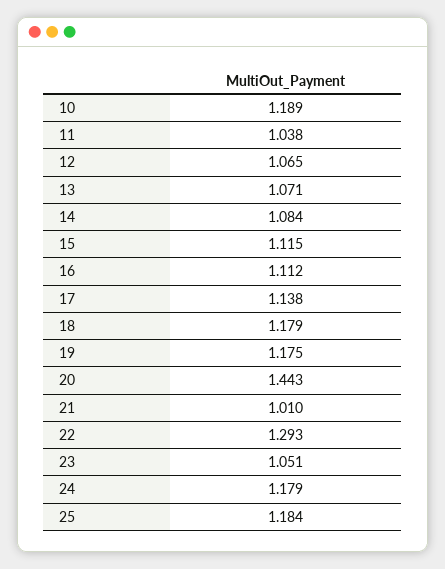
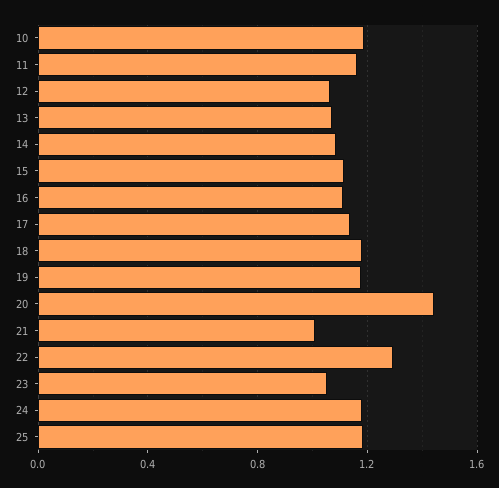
  {
    "10": 1.189,
-   "11": 1.038,
+   "11": 1.15,
    "12": 1.065,
    "13": 1.071,
    "14": 1.084,
    "15": 1.115,
    "16": 1.112,
    "17": 1.138,
    "18": 1.179,
    "19": 1.175,
    "20": 1.443,
    "21": 1.01,
    "22": 1.293,
    "23": 1.051,
    "24": 1.179,
    "25": 1.184
  }

